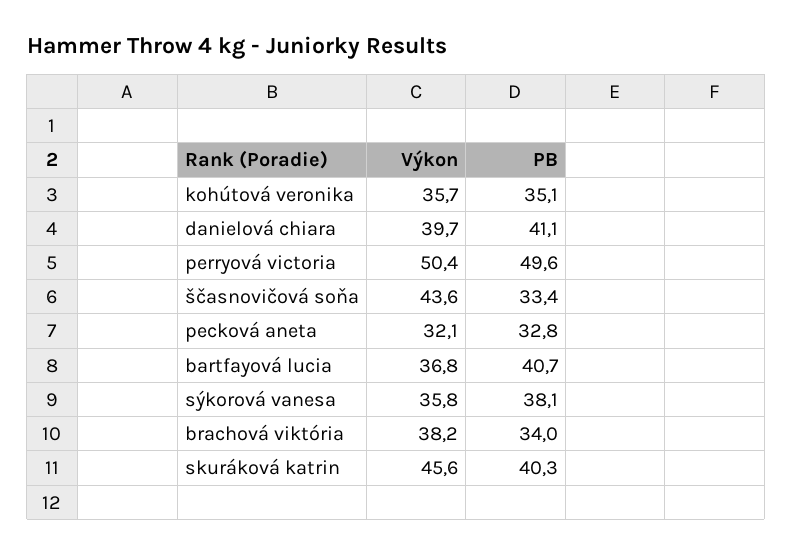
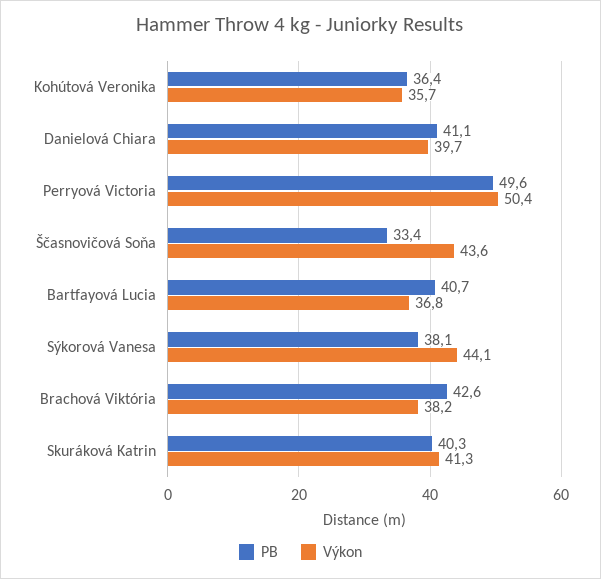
  {
    "Výkon": {
      "kohútová veronika": 35.7,
      "danielová chiara": 39.7,
      "perryová victoria": 50.4,
      "ščasnovičová soňa": 43.6,
-     "pecková aneta": 32.1,
      "bartfayová lucia": 36.8,
-     "sýkorová vanesa": 35.8,
+     "sýkorová vanesa": 44.1,
      "brachová viktória": 38.2,
-     "skuráková katrin": 45.6
+     "skuráková katrin": 41.3
    },
    "PB": {
-     "kohútová veronika": 35.1,
+     "kohútová veronika": 36.4,
      "danielová chiara": 41.1,
      "perryová victoria": 49.6,
      "ščasnovičová soňa": 33.4,
-     "pecková aneta": 32.8,
      "bartfayová lucia": 40.7,
      "sýkorová vanesa": 38.1,
-     "brachová viktória": 34,
+     "brachová viktória": 42.6,
      "skuráková katrin": 40.3
    }
  }

